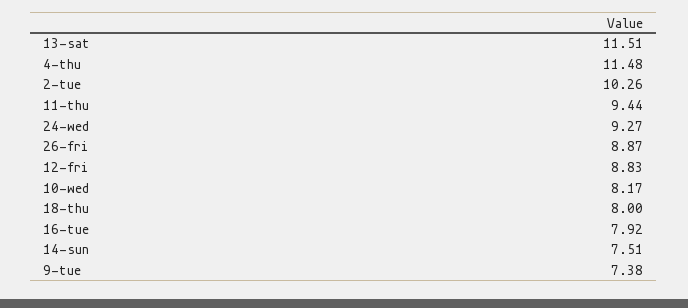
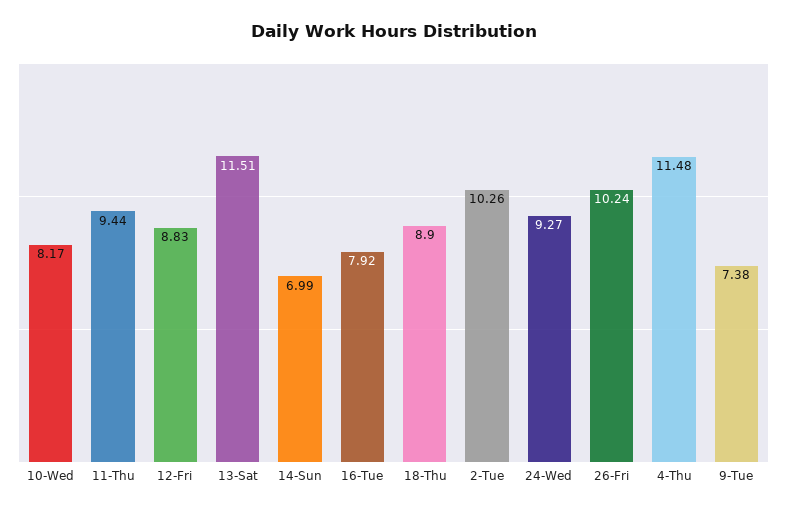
  {
    "13-sat": 11.51,
    "4-thu": 11.48,
    "2-tue": 10.26,
    "11-thu": 9.44,
    "24-wed": 9.27,
-   "26-fri": 8.87,
+   "26-fri": 10.24,
    "12-fri": 8.83,
    "10-wed": 8.17,
-   "18-thu": 8,
+   "18-thu": 8.9,
    "16-tue": 7.92,
-   "14-sun": 7.51,
+   "14-sun": 6.99,
    "9-tue": 7.38
  }

